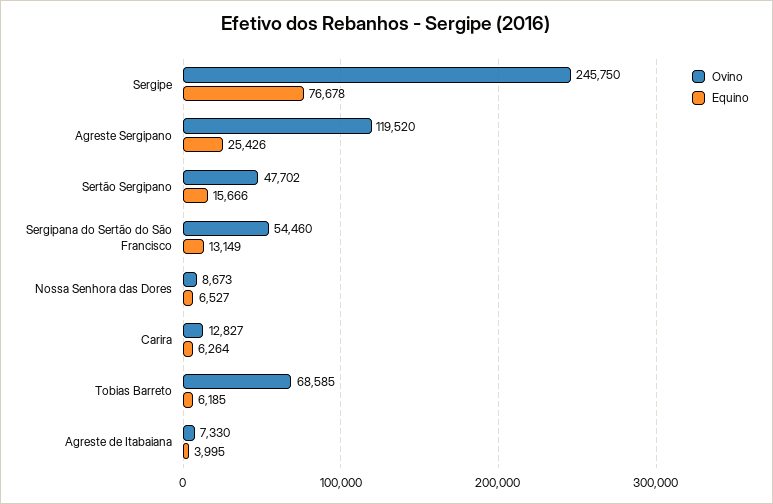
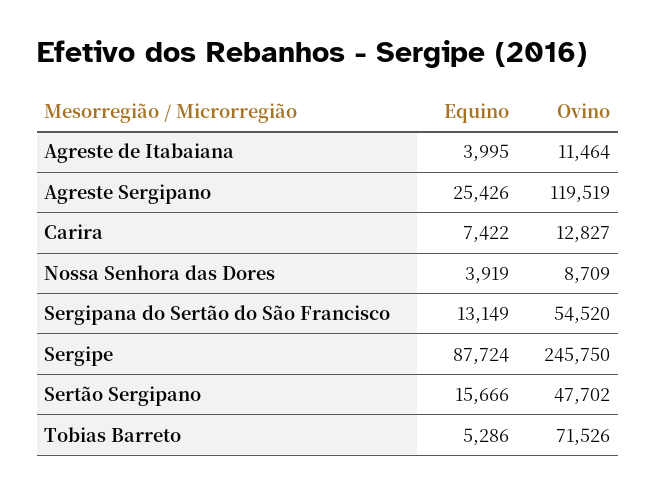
  {
    "Ovino": {
      "Sergipe": 245750,
-     "Agreste Sergipano": 119520,
+     "Agreste Sergipano": 119519,
      "Sertão Sergipano": 47702,
-     "Sergipana do Sertão do São Francisco": 54460,
+     "Sergipana do Sertão do São Francisco": 54520,
-     "Nossa Senhora das Dores": 8673,
+     "Nossa Senhora das Dores": 8709,
      "Carira": 12827,
-     "Tobias Barreto": 68585,
+     "Tobias Barreto": 71526,
-     "Agreste de Itabaiana": 7330
+     "Agreste de Itabaiana": 11464
    },
    "Equino": {
-     "Sergipe": 76678,
+     "Sergipe": 87724,
      "Agreste Sergipano": 25426,
      "Sertão Sergipano": 15666,
      "Sergipana do Sertão do São Francisco": 13149,
-     "Nossa Senhora das Dores": 6527,
+     "Nossa Senhora das Dores": 3919,
-     "Carira": 6264,
+     "Carira": 7422,
-     "Tobias Barreto": 6185,
+     "Tobias Barreto": 5286,
      "Agreste de Itabaiana": 3995
    }
  }

